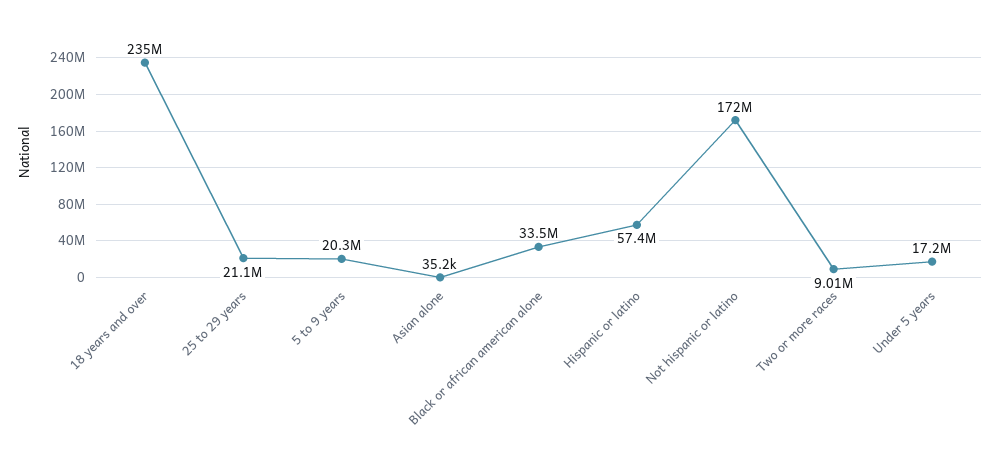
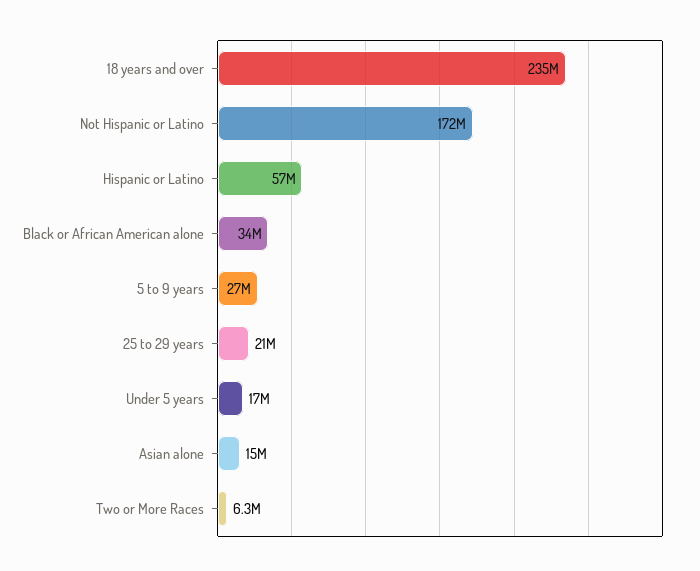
  {
    "18 years and over": 235000000,
    "25 to 29 years": 21100000,
-   "5 to 9 years": 20300000,
+   "5 to 9 years": 27000000,
-   "Asian alone": 35200,
+   "Asian alone": 15000000,
    "Black or african american alone": 33500000,
    "Hispanic or latino": 57400000,
    "Not hispanic or latino": 172000000,
-   "Two or more races": 9010000,
+   "Two or more races": 6300000,
    "Under 5 years": 17200000
  }

